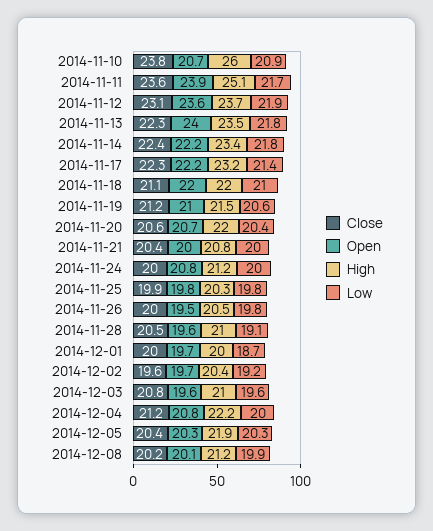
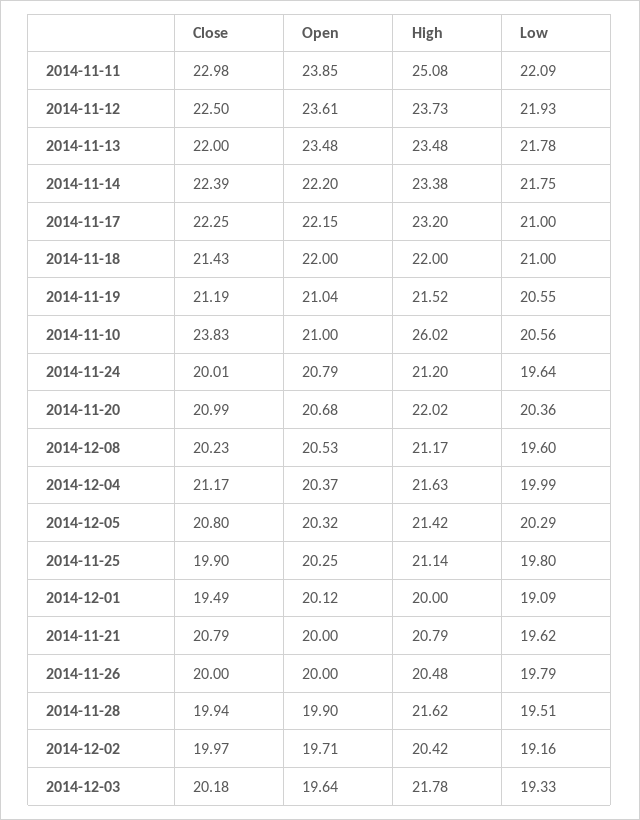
  {
    "Close": {
      "2014-11-10": 23.83,
-     "2014-11-11": 23.6,
+     "2014-11-11": 22.98,
-     "2014-11-12": 23.1,
+     "2014-11-12": 22.5,
-     "2014-11-13": 22.3,
+     "2014-11-13": 22,
      "2014-11-14": 22.39,
      "2014-11-17": 22.25,
-     "2014-11-18": 21.1,
+     "2014-11-18": 21.43,
      "2014-11-19": 21.19,
-     "2014-11-20": 20.6,
+     "2014-11-20": 20.99,
-     "2014-11-21": 20.4,
+     "2014-11-21": 20.79,
      "2014-11-24": 20.01,
      "2014-11-25": 19.9,
      "2014-11-26": 20,
-     "2014-11-28": 20.5,
+     "2014-11-28": 19.94,
-     "2014-12-01": 20,
+     "2014-12-01": 19.49,
-     "2014-12-02": 19.6,
+     "2014-12-02": 19.97,
-     "2014-12-03": 20.8,
+     "2014-12-03": 20.18,
      "2014-12-04": 21.17,
-     "2014-12-05": 20.4,
+     "2014-12-05": 20.8,
      "2014-12-08": 20.23
    },
    "Open": {
-     "2014-11-10": 20.7,
+     "2014-11-10": 21,
      "2014-11-11": 23.85,
      "2014-11-12": 23.61,
-     "2014-11-13": 24,
+     "2014-11-13": 23.48,
      "2014-11-14": 22.2,
      "2014-11-17": 22.15,
      "2014-11-18": 22,
      "2014-11-19": 21.04,
      "2014-11-20": 20.68,
      "2014-11-21": 20,
      "2014-11-24": 20.79,
-     "2014-11-25": 19.8,
+     "2014-11-25": 20.25,
-     "2014-11-26": 19.5,
+     "2014-11-26": 20,
-     "2014-11-28": 19.6,
+     "2014-11-28": 19.9,
-     "2014-12-01": 19.7,
+     "2014-12-01": 20.12,
      "2014-12-02": 19.71,
      "2014-12-03": 19.64,
-     "2014-12-04": 20.8,
+     "2014-12-04": 20.37,
      "2014-12-05": 20.32,
-     "2014-12-08": 20.1
+     "2014-12-08": 20.53
    },
    "High": {
      "2014-11-10": 26.02,
      "2014-11-11": 25.08,
      "2014-11-12": 23.73,
      "2014-11-13": 23.48,
      "2014-11-14": 23.38,
      "2014-11-17": 23.2,
      "2014-11-18": 22,
      "2014-11-19": 21.52,
      "2014-11-20": 22.02,
      "2014-11-21": 20.79,
      "2014-11-24": 21.2,
-     "2014-11-25": 20.3,
+     "2014-11-25": 21.14,
      "2014-11-26": 20.48,
-     "2014-11-28": 21,
+     "2014-11-28": 21.62,
      "2014-12-01": 20,
      "2014-12-02": 20.42,
-     "2014-12-03": 21,
+     "2014-12-03": 21.78,
-     "2014-12-04": 22.2,
+     "2014-12-04": 21.63,
-     "2014-12-05": 21.9,
+     "2014-12-05": 21.42,
      "2014-12-08": 21.17
    },
    "Low": {
-     "2014-11-10": 20.9,
+     "2014-11-10": 20.56,
-     "2014-11-11": 21.7,
+     "2014-11-11": 22.09,
      "2014-11-12": 21.93,
      "2014-11-13": 21.78,
      "2014-11-14": 21.75,
-     "2014-11-17": 21.4,
+     "2014-11-17": 21,
      "2014-11-18": 21,
      "2014-11-19": 20.55,
      "2014-11-20": 20.36,
-     "2014-11-21": 20,
+     "2014-11-21": 19.62,
-     "2014-11-24": 20,
+     "2014-11-24": 19.64,
      "2014-11-25": 19.8,
      "2014-11-26": 19.79,
-     "2014-11-28": 19.1,
+     "2014-11-28": 19.51,
-     "2014-12-01": 18.7,
+     "2014-12-01": 19.09,
      "2014-12-02": 19.16,
-     "2014-12-03": 19.6,
+     "2014-12-03": 19.33,
      "2014-12-04": 19.99,
      "2014-12-05": 20.29,
-     "2014-12-08": 19.9
+     "2014-12-08": 19.6
    }
  }

